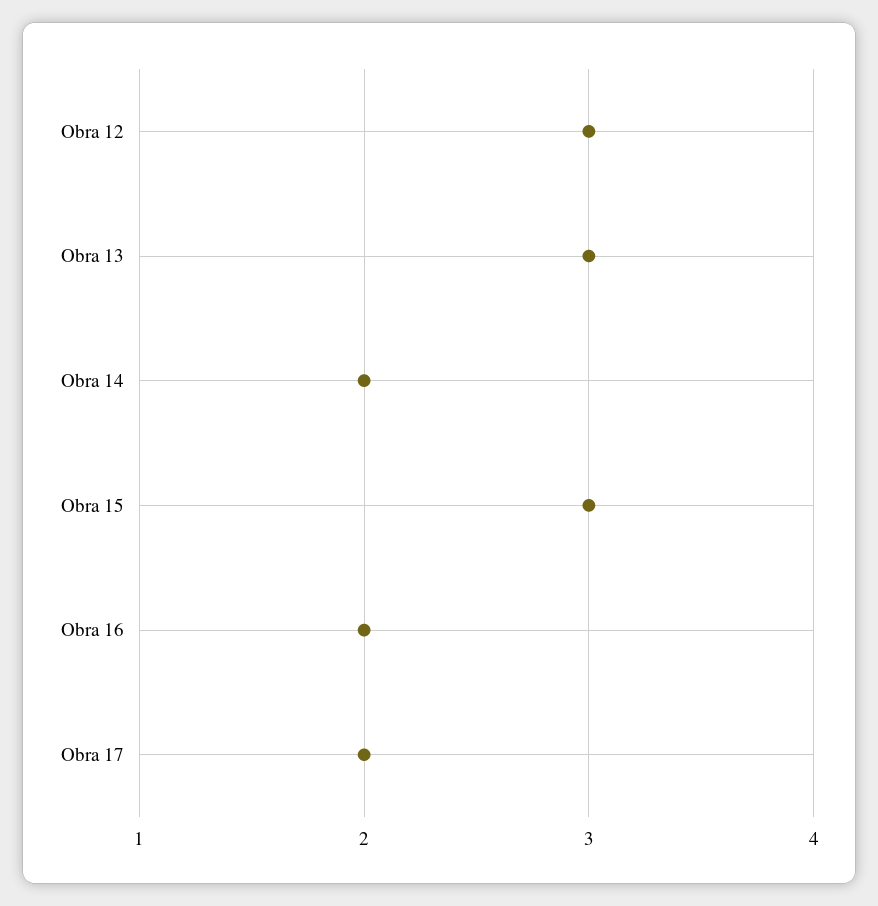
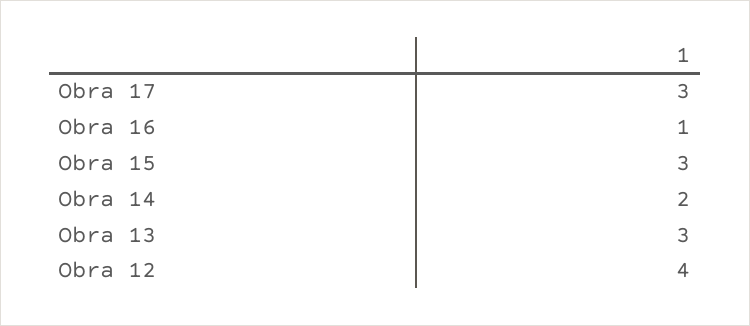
  {
-   "Obra 12": 3,
+   "Obra 12": 4,
    "Obra 13": 3,
    "Obra 14": 2,
    "Obra 15": 3,
-   "Obra 16": 2,
+   "Obra 16": 1,
-   "Obra 17": 2
+   "Obra 17": 3
  }

